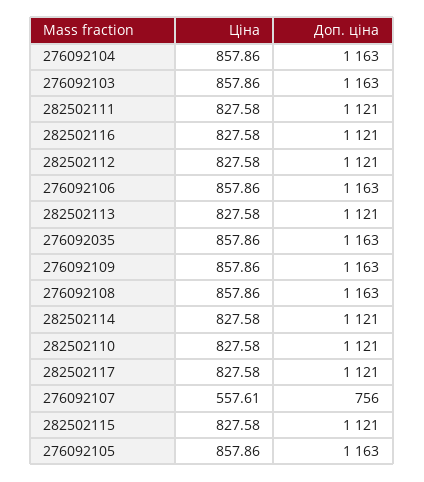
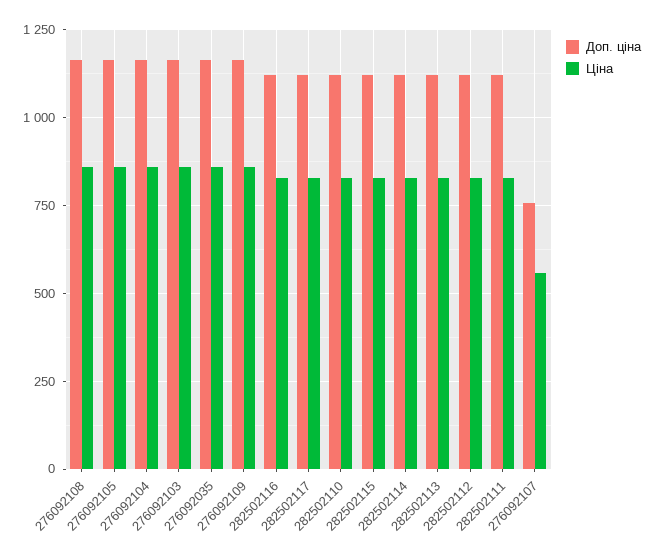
  {
    "Ціна": {
      "276092104": 857.86,
      "276092103": 857.86,
      "282502111": 827.58,
      "282502116": 827.58,
      "282502112": 827.58,
-     "276092106": 857.86,
      "282502113": 827.58,
      "276092035": 857.86,
      "276092109": 857.86,
      "276092108": 857.86,
      "282502114": 827.58,
      "282502110": 827.58,
      "282502117": 827.58,
      "276092107": 557.61,
      "282502115": 827.58,
      "276092105": 857.86
    },
    "Доп. ціна": {
      "276092104": 1163,
      "276092103": 1163,
      "282502111": 1121,
      "282502116": 1121,
      "282502112": 1121,
-     "276092106": 1163,
      "282502113": 1121,
      "276092035": 1163,
      "276092109": 1163,
      "276092108": 1163,
      "282502114": 1121,
      "282502110": 1121,
      "282502117": 1121,
      "276092107": 756,
      "282502115": 1121,
      "276092105": 1163
    }
  }

